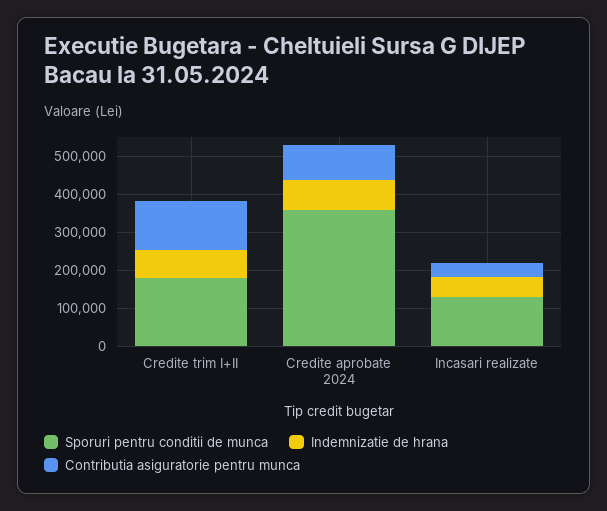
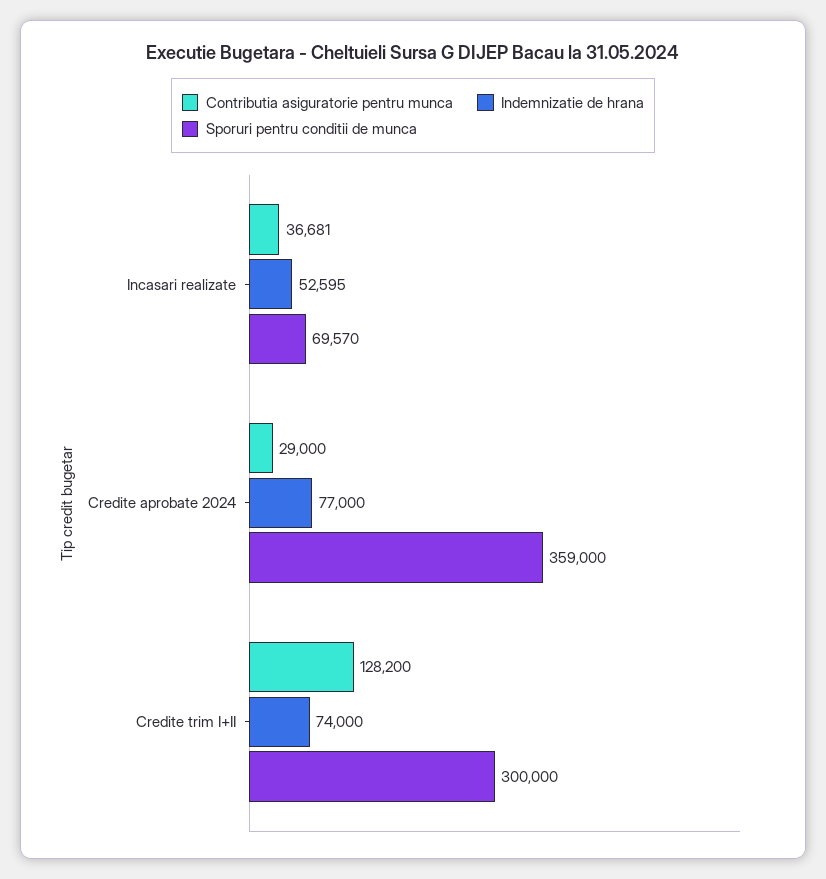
  {
    "Sporuri pentru conditii de munca": {
-     "Credite trim I+II": 175000,
+     "Credite trim I+II": 300000,
      "Credite aprobate 2024": 359000,
-     "Incasari realizate": 125000
+     "Incasari realizate": 69570
    },
    "Indemnizatie de hrana": {
      "Credite trim I+II": 74000,
      "Credite aprobate 2024": 77000,
      "Incasari realizate": 52595
    },
    "Contributia asiguratorie pentru munca": {
      "Credite trim I+II": 128200,
-     "Credite aprobate 2024": 100000,
+     "Credite aprobate 2024": 29000,
      "Incasari realizate": 36681
    }
  }

